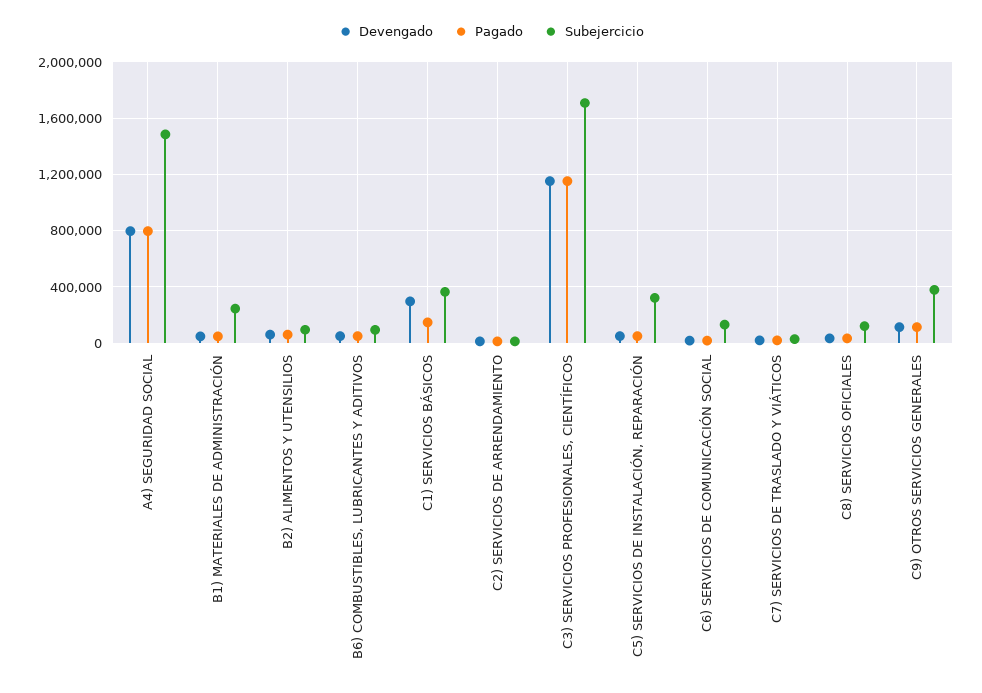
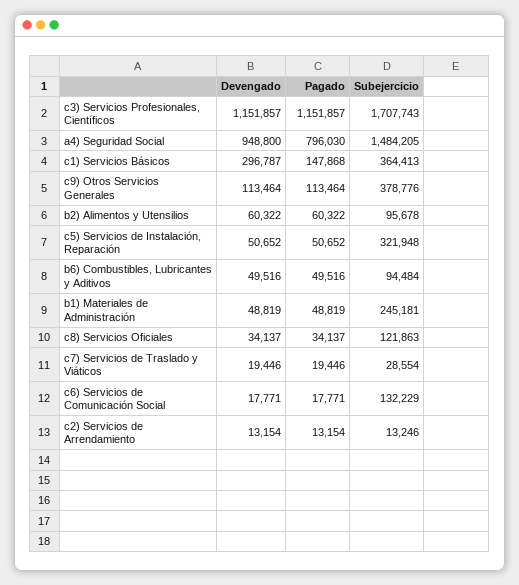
  {
    "Devengado": {
-     "A4) SEGURIDAD SOCIAL": 800000,
+     "A4) SEGURIDAD SOCIAL": 948800,
      "B1) MATERIALES DE ADMINISTRACIÓN": 48819,
      "B2) ALIMENTOS Y UTENSILIOS": 60322,
      "B6) COMBUSTIBLES, LUBRICANTES Y ADITIVOS": 49516,
      "C1) SERVICIOS BÁSICOS": 296787,
      "C2) SERVICIOS DE ARRENDAMIENTO": 13154,
      "C3) SERVICIOS PROFESIONALES, CIENTÍFICOS": 1151857,
      "C5) SERVICIOS DE INSTALACIÓN, REPARACIÓN": 50652,
      "C6) SERVICIOS DE COMUNICACIÓN SOCIAL": 17771,
      "C7) SERVICIOS DE TRASLADO Y VIÁTICOS": 19446,
      "C8) SERVICIOS OFICIALES": 34137,
      "C9) OTROS SERVICIOS GENERALES": 113464
    },
    "Pagado": {
      "A4) SEGURIDAD SOCIAL": 796030,
      "B1) MATERIALES DE ADMINISTRACIÓN": 48819,
      "B2) ALIMENTOS Y UTENSILIOS": 60322,
      "B6) COMBUSTIBLES, LUBRICANTES Y ADITIVOS": 49516,
      "C1) SERVICIOS BÁSICOS": 147868,
      "C2) SERVICIOS DE ARRENDAMIENTO": 13154,
      "C3) SERVICIOS PROFESIONALES, CIENTÍFICOS": 1151857,
      "C5) SERVICIOS DE INSTALACIÓN, REPARACIÓN": 50652,
      "C6) SERVICIOS DE COMUNICACIÓN SOCIAL": 17771,
      "C7) SERVICIOS DE TRASLADO Y VIÁTICOS": 19446,
      "C8) SERVICIOS OFICIALES": 34137,
      "C9) OTROS SERVICIOS GENERALES": 113464
    },
    "Subejercicio": {
      "A4) SEGURIDAD SOCIAL": 1484205,
      "B1) MATERIALES DE ADMINISTRACIÓN": 245181,
      "B2) ALIMENTOS Y UTENSILIOS": 95678,
      "B6) COMBUSTIBLES, LUBRICANTES Y ADITIVOS": 94484,
      "C1) SERVICIOS BÁSICOS": 364413,
      "C2) SERVICIOS DE ARRENDAMIENTO": 13246,
      "C3) SERVICIOS PROFESIONALES, CIENTÍFICOS": 1707743,
      "C5) SERVICIOS DE INSTALACIÓN, REPARACIÓN": 321948,
      "C6) SERVICIOS DE COMUNICACIÓN SOCIAL": 132229,
      "C7) SERVICIOS DE TRASLADO Y VIÁTICOS": 28554,
      "C8) SERVICIOS OFICIALES": 121863,
      "C9) OTROS SERVICIOS GENERALES": 378776
    }
  }

